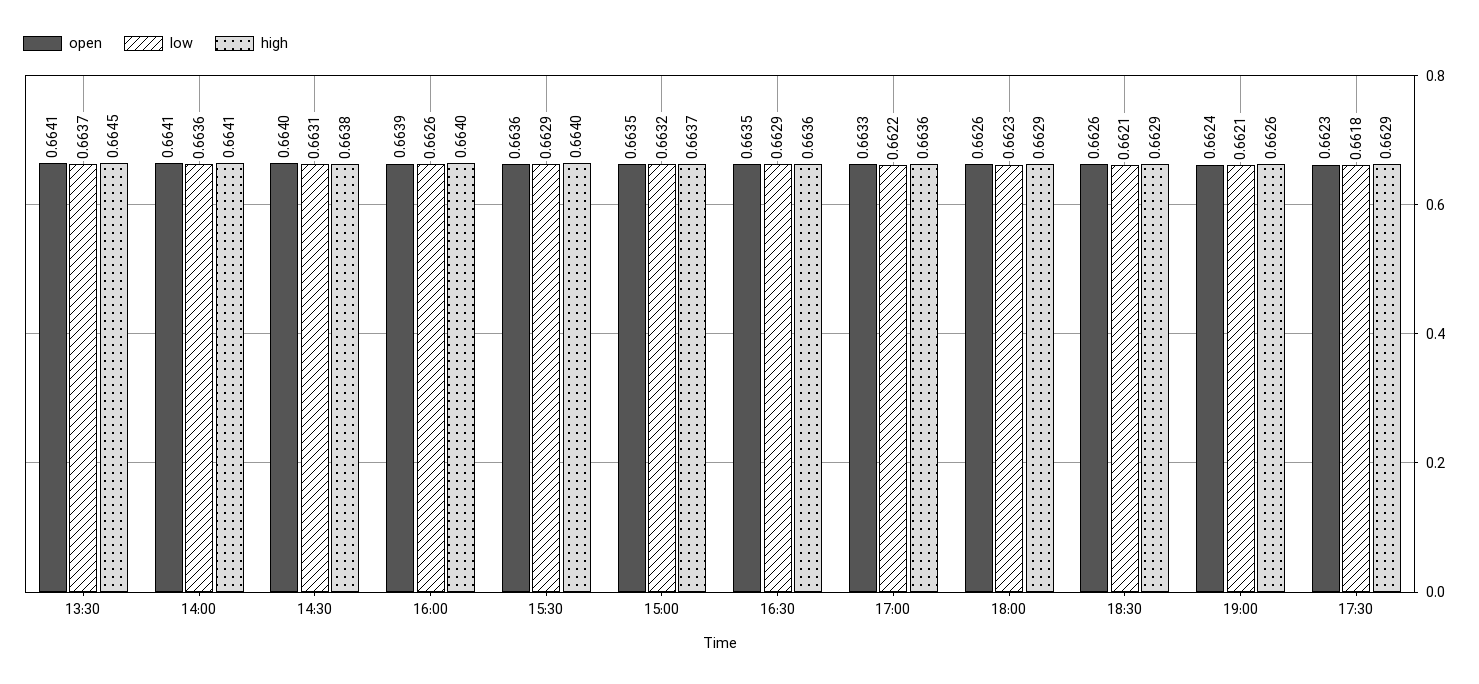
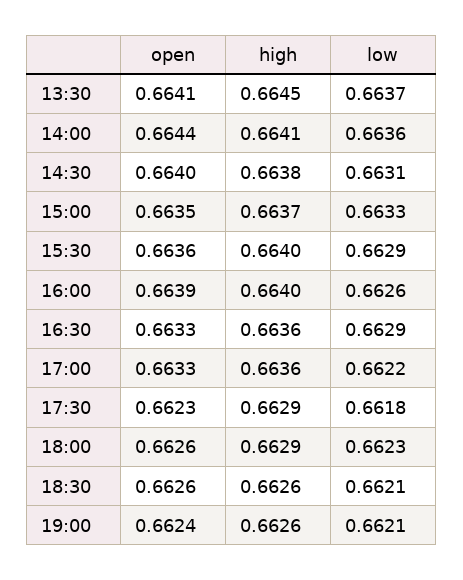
  {
    "open": {
      "13:30": 0.6641,
-     "14:00": 0.6641,
+     "14:00": 0.6644,
      "14:30": 0.664,
      "16:00": 0.6639,
      "15:30": 0.6636,
      "15:00": 0.6635,
-     "16:30": 0.6635,
+     "16:30": 0.6633,
      "17:00": 0.6633,
      "18:00": 0.6626,
      "18:30": 0.6626,
      "19:00": 0.6624,
      "17:30": 0.6623
    },
    "low": {
      "13:30": 0.6637,
      "14:00": 0.6636,
      "14:30": 0.6631,
      "16:00": 0.6626,
      "15:30": 0.6629,
-     "15:00": 0.6632,
+     "15:00": 0.6633,
      "16:30": 0.6629,
      "17:00": 0.6622,
      "18:00": 0.6623,
      "18:30": 0.6621,
      "19:00": 0.6621,
      "17:30": 0.6618
    },
    "high": {
      "13:30": 0.6645,
      "14:00": 0.6641,
      "14:30": 0.6638,
      "16:00": 0.664,
      "15:30": 0.664,
      "15:00": 0.6637,
      "16:30": 0.6636,
      "17:00": 0.6636,
      "18:00": 0.6629,
-     "18:30": 0.6629,
+     "18:30": 0.6626,
      "19:00": 0.6626,
      "17:30": 0.6629
    }
  }

